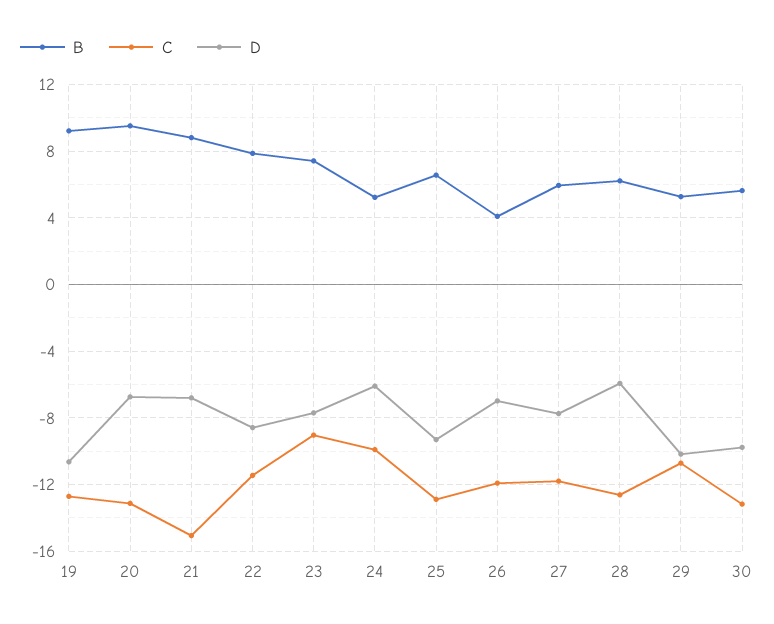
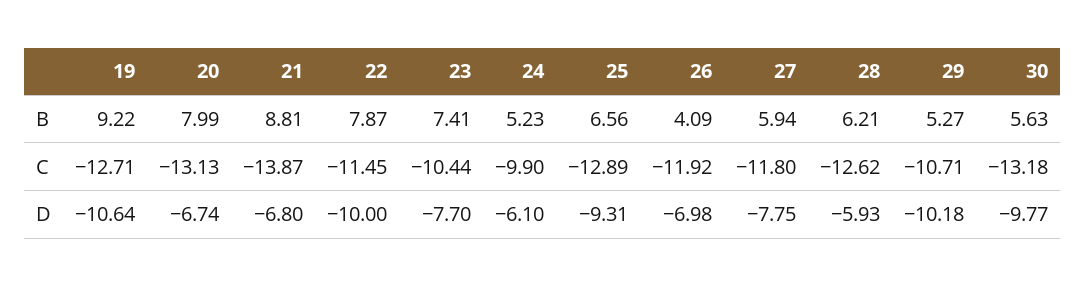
  {
    "B": {
      "19": 9.22,
-     "20": 9.5,
+     "20": 7.99,
      "21": 8.81,
      "22": 7.87,
      "23": 7.41,
      "24": 5.23,
      "25": 6.56,
      "26": 4.09,
      "27": 5.94,
      "28": 6.21,
      "29": 5.27,
      "30": 5.63
    },
    "C": {
      "19": -12.71,
      "20": -13.13,
-     "21": -15,
+     "21": -13.87,
      "22": -11.45,
-     "23": -9,
+     "23": -10.44,
      "24": -9.9,
      "25": -12.89,
      "26": -11.92,
      "27": -11.8,
      "28": -12.62,
      "29": -10.71,
      "30": -13.18
    },
    "D": {
      "19": -10.64,
      "20": -6.74,
      "21": -6.8,
-     "22": -8.5,
+     "22": -10,
      "23": -7.7,
      "24": -6.1,
      "25": -9.31,
      "26": -6.98,
      "27": -7.75,
      "28": -5.93,
      "29": -10.18,
      "30": -9.77
    }
  }

